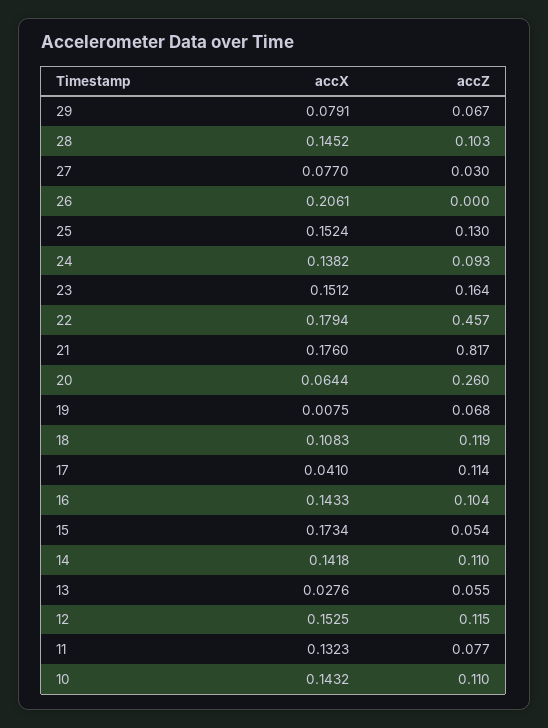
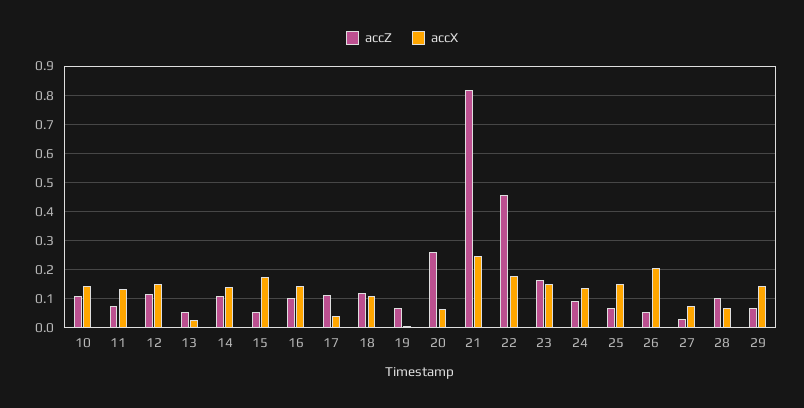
  {
    "accX": {
-     "29": 0.0791,
+     "29": 0.15,
-     "28": 0.1452,
+     "28": 0.075,
      "27": 0.077,
      "26": 0.2061,
      "25": 0.1524,
      "24": 0.1382,
      "23": 0.1512,
      "22": 0.1794,
-     "21": 0.176,
+     "21": 0.25,
      "20": 0.0644,
      "19": 0.0075,
      "18": 0.1083,
      "17": 0.041,
      "16": 0.1433,
      "15": 0.1734,
      "14": 0.1418,
      "13": 0.0276,
      "12": 0.1525,
      "11": 0.1323,
      "10": 0.1432
    },
    "accZ": {
      "29": 0.067,
      "28": 0.103,
      "27": 0.03,
-     "26": 0,
+     "26": 0.05,
-     "25": 0.13,
+     "25": 0.075,
      "24": 0.093,
      "23": 0.164,
      "22": 0.457,
      "21": 0.817,
      "20": 0.26,
      "19": 0.068,
      "18": 0.119,
      "17": 0.114,
      "16": 0.104,
      "15": 0.054,
      "14": 0.11,
      "13": 0.055,
      "12": 0.115,
      "11": 0.077,
      "10": 0.11
    }
  }

